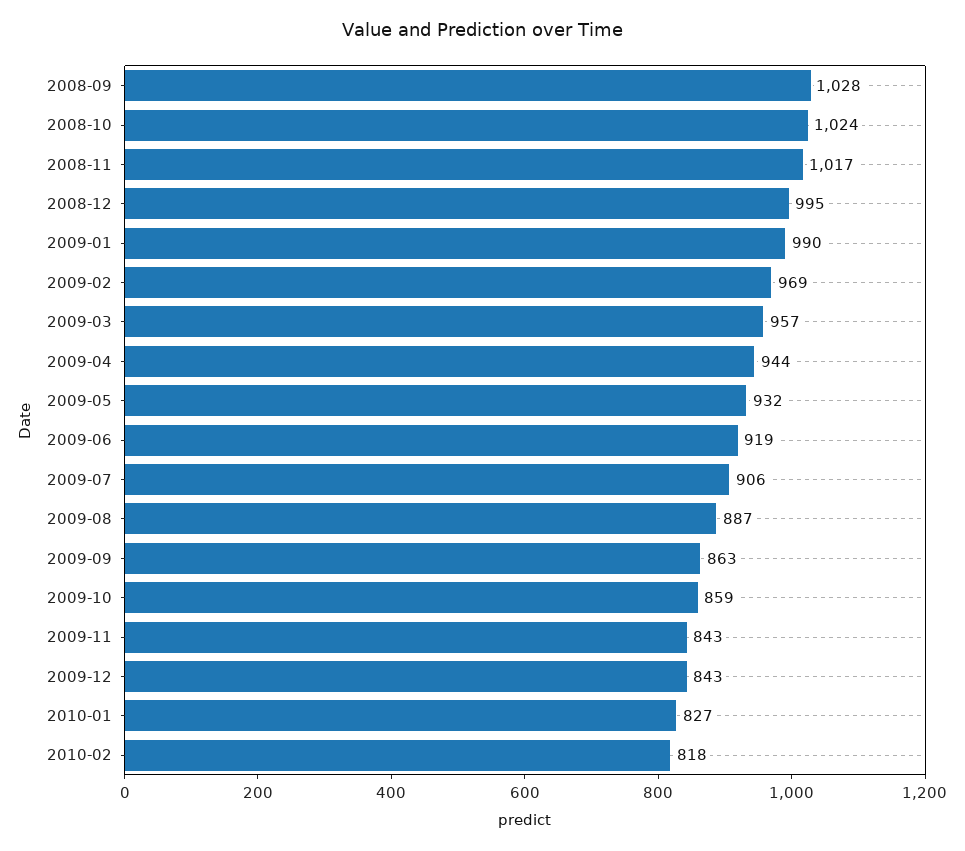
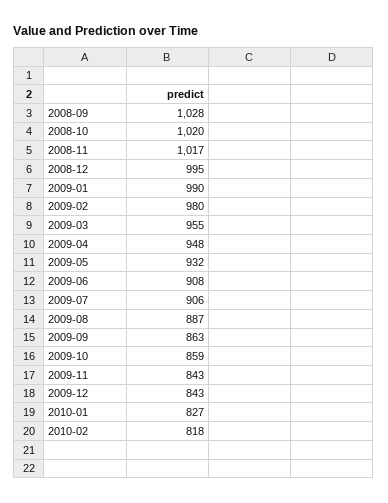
  {
    "2008-09": 1028,
-   "2008-10": 1024,
+   "2008-10": 1020,
    "2008-11": 1017,
    "2008-12": 995,
    "2009-01": 990,
-   "2009-02": 969,
+   "2009-02": 980,
-   "2009-03": 957,
+   "2009-03": 955,
-   "2009-04": 944,
+   "2009-04": 948,
    "2009-05": 932,
-   "2009-06": 919,
+   "2009-06": 908,
    "2009-07": 906,
    "2009-08": 887,
    "2009-09": 863,
    "2009-10": 859,
    "2009-11": 843,
    "2009-12": 843,
    "2010-01": 827,
    "2010-02": 818
  }

